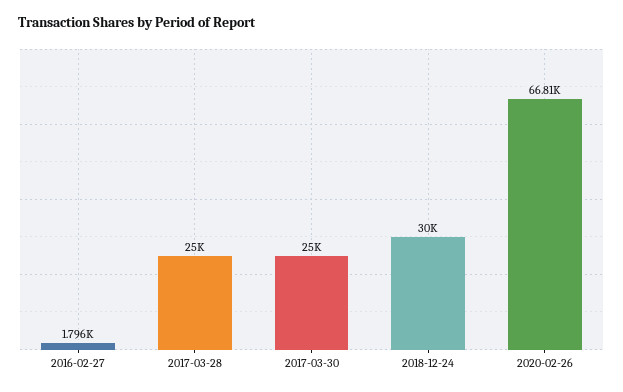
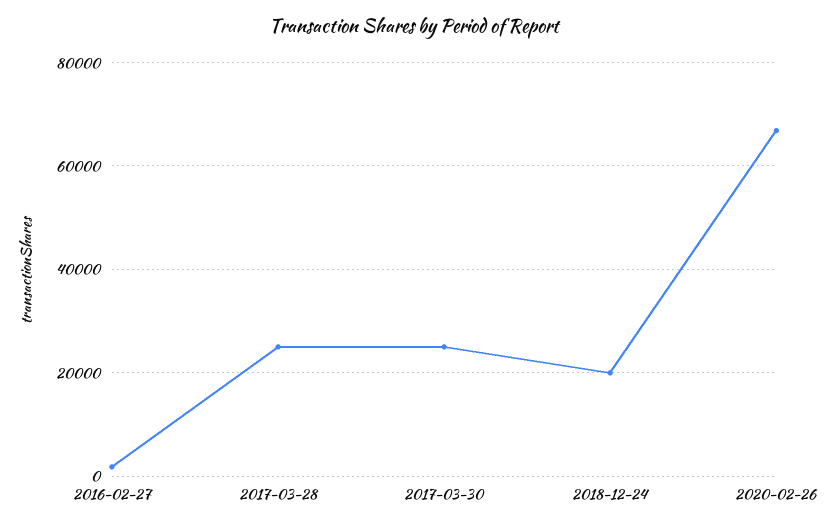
  {
    "2016-02-27": 1796,
    "2017-03-28": 25000,
    "2017-03-30": 25000,
-   "2018-12-24": 30000,
+   "2018-12-24": 20000,
    "2020-02-26": 66810
  }

